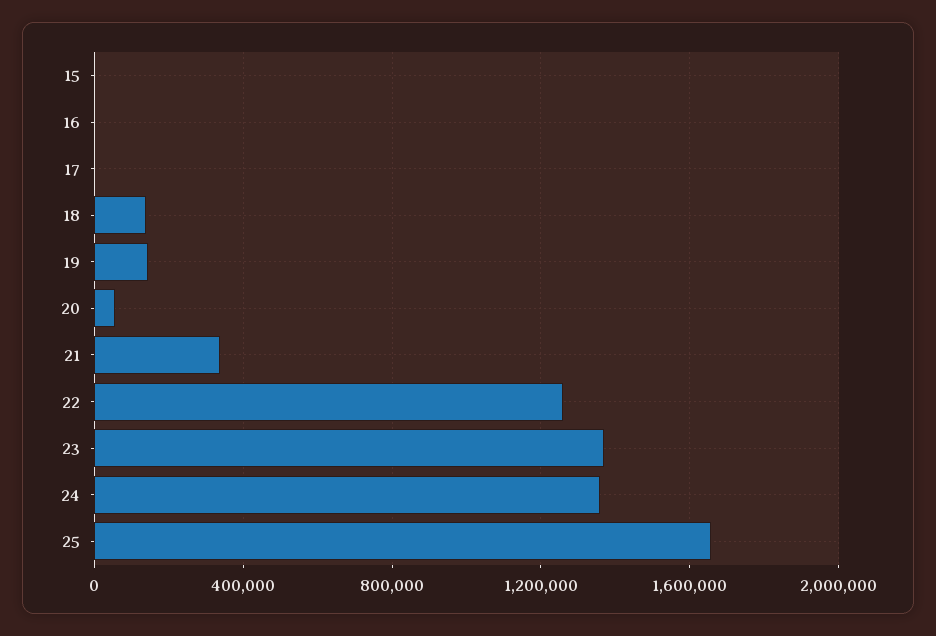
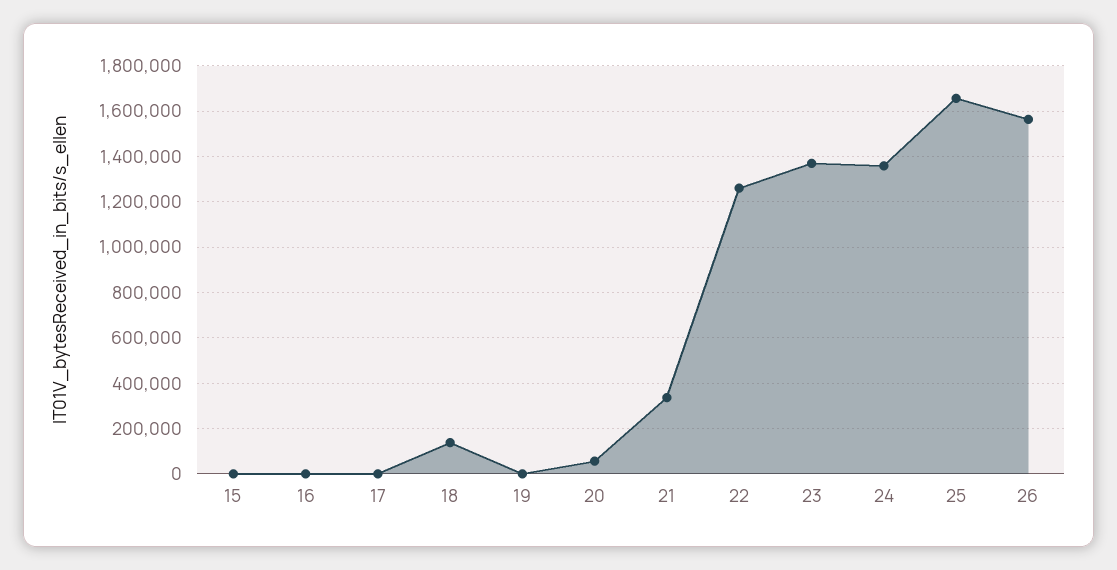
  {
    "15": 0,
    "16": 0,
    "17": 0,
    "18": 150000,
-   "19": 150000,
+   "19": 0,
    "20": 50000,
    "21": 350000,
    "22": 1250000,
    "23": 1350000,
    "24": 1350000,
-   "25": 1650000
+   "25": 1650000,
+   "26": 1550000
  }

